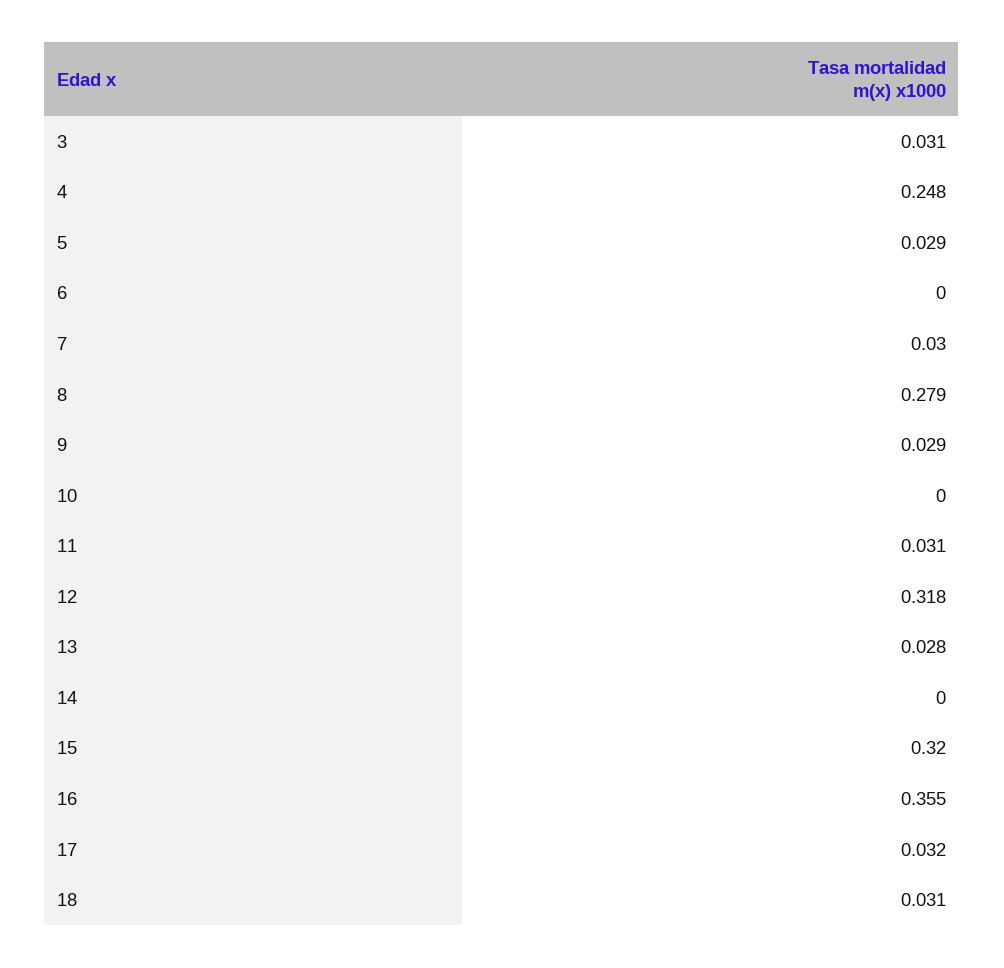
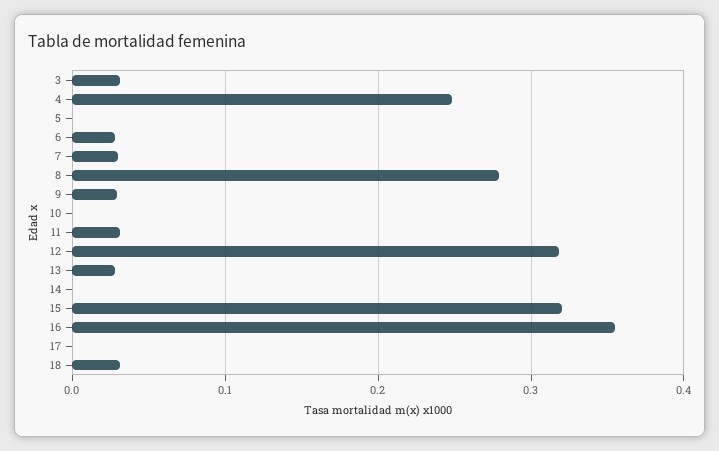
  {
    "3": 0.031,
    "4": 0.248,
-   "5": 0.029,
+   "5": 0,
-   "6": 0,
+   "6": 0.03,
    "7": 0.03,
    "8": 0.279,
    "9": 0.029,
    "10": 0,
    "11": 0.031,
    "12": 0.318,
    "13": 0.028,
    "14": 0,
    "15": 0.32,
    "16": 0.355,
-   "17": 0.032,
+   "17": 0,
    "18": 0.031
  }

